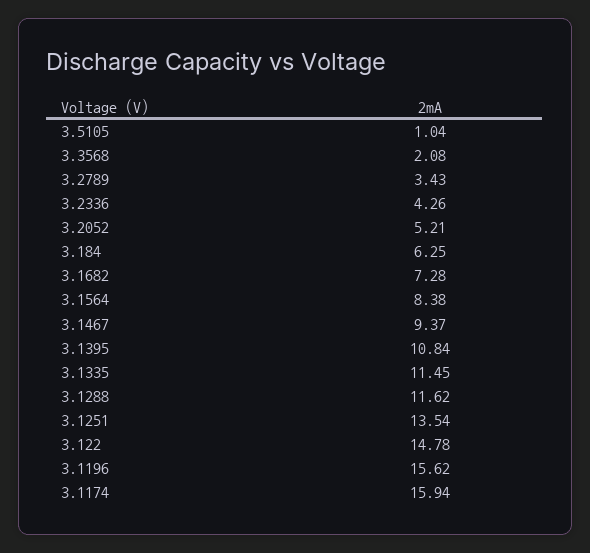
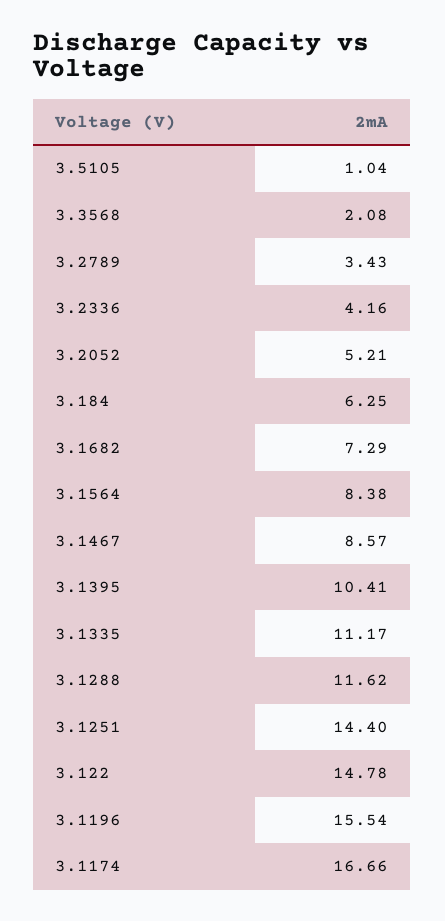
  {
    "3.5105": 1.04,
    "3.3568": 2.08,
    "3.2789": 3.43,
-   "3.2336": 4.26,
+   "3.2336": 4.16,
    "3.2052": 5.21,
    "3.184": 6.25,
-   "3.1682": 7.28,
+   "3.1682": 7.29,
    "3.1564": 8.38,
-   "3.1467": 9.37,
+   "3.1467": 8.57,
-   "3.1395": 10.84,
+   "3.1395": 10.41,
-   "3.1335": 11.45,
+   "3.1335": 11.17,
    "3.1288": 11.62,
-   "3.1251": 13.54,
+   "3.1251": 14.4,
    "3.122": 14.78,
-   "3.1196": 15.62,
+   "3.1196": 15.54,
-   "3.1174": 15.94
+   "3.1174": 16.66
  }

